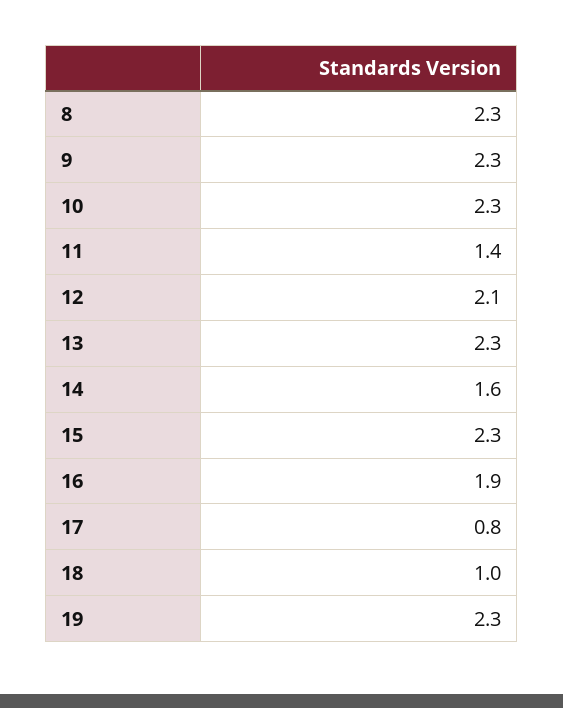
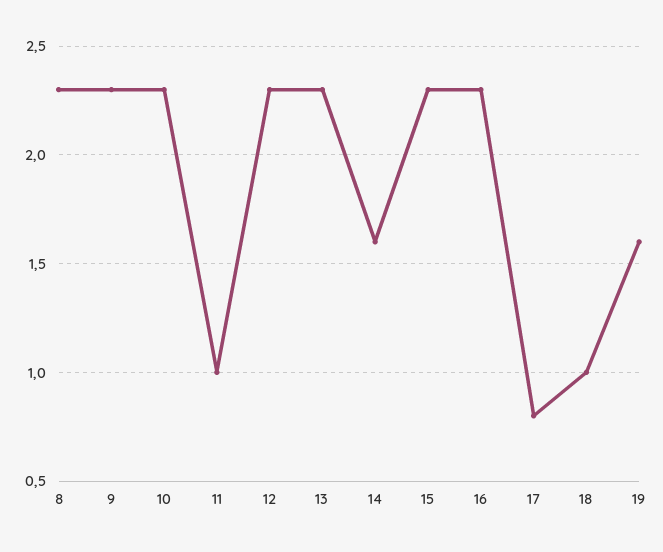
  {
    "8": 2.3,
    "9": 2.3,
    "10": 2.3,
-   "11": 1.4,
+   "11": 1,
-   "12": 2.1,
+   "12": 2.3,
    "13": 2.3,
    "14": 1.6,
    "15": 2.3,
-   "16": 1.9,
+   "16": 2.3,
    "17": 0.8,
    "18": 1,
-   "19": 2.3
+   "19": 1.6
  }

